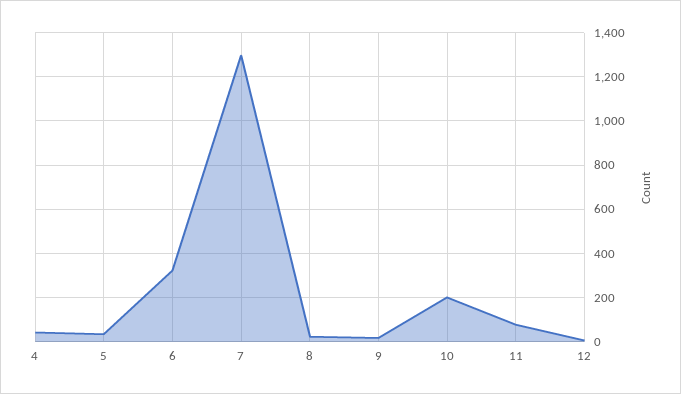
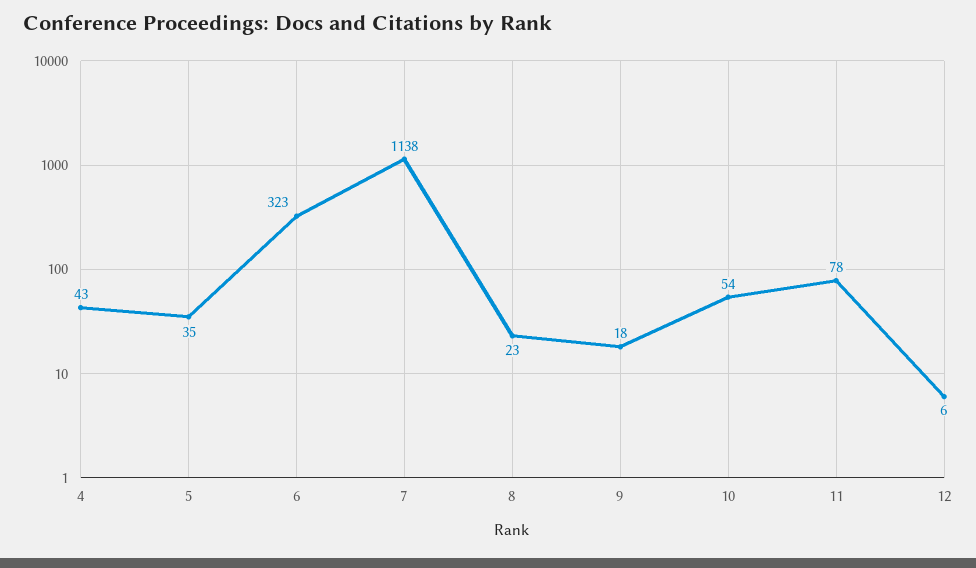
  {
    "4": 43,
    "5": 35,
    "6": 323,
-   "7": 1300,
+   "7": 1138,
    "8": 23,
    "9": 18,
-   "10": 200,
+   "10": 54,
    "11": 78,
    "12": 6
  }

